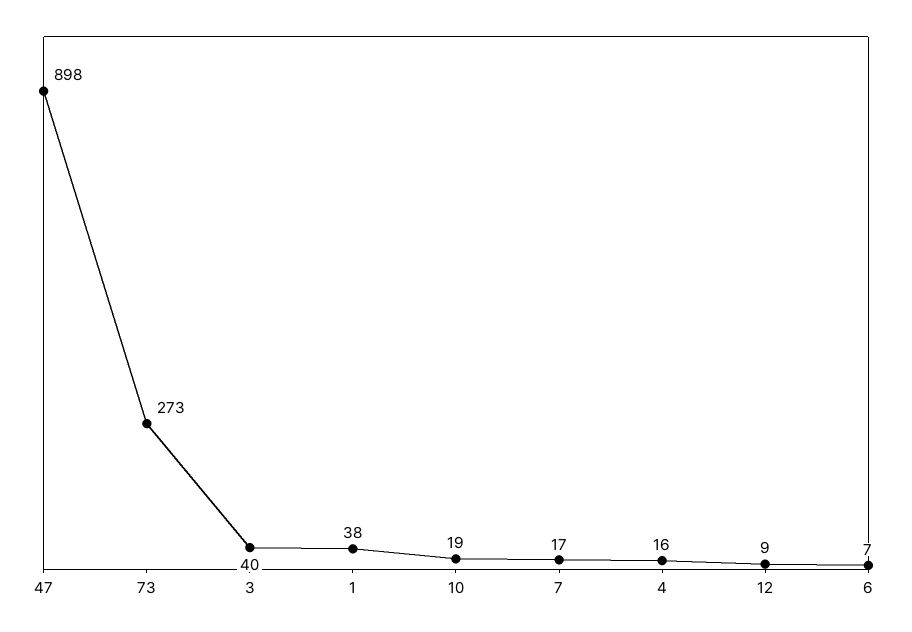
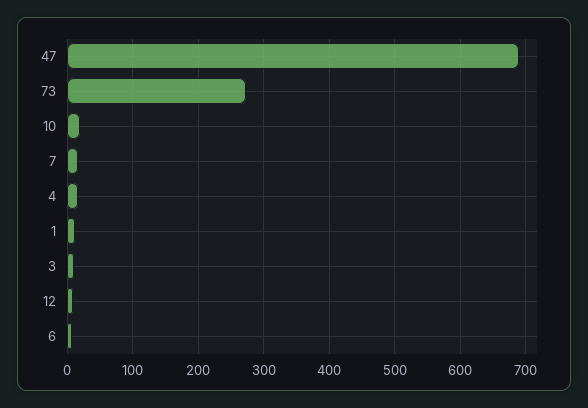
  {
-   "47": 898,
+   "47": 690,
    "73": 273,
-   "3": 40,
+   "3": 10,
-   "1": 38,
+   "1": 10,
    "10": 19,
    "7": 17,
    "4": 16,
    "12": 9,
    "6": 7
  }

